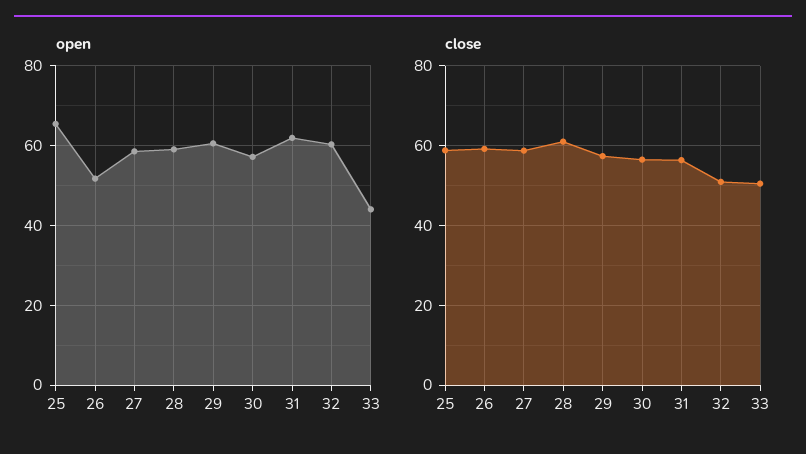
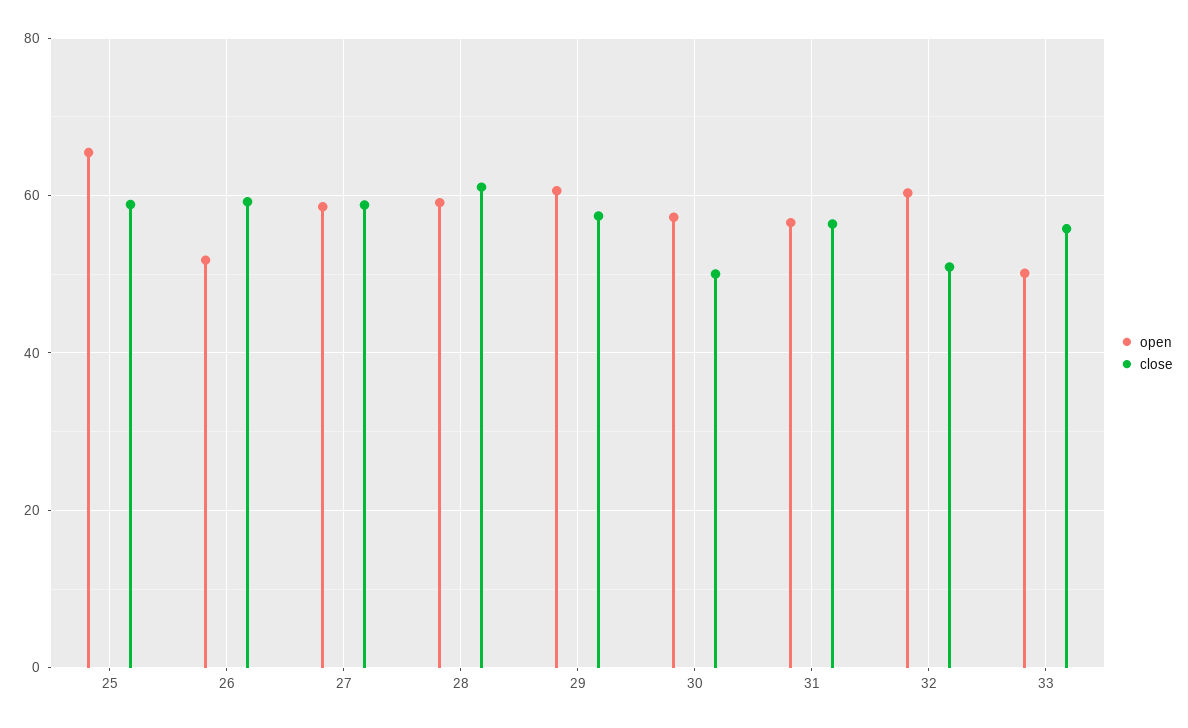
  {
    "open": {
      "25": 66,
      "26": 52,
      "27": 58,
      "28": 60,
      "29": 60,
      "30": 58,
-     "31": 62,
+     "31": 56,
      "32": 60,
-     "33": 44
+     "33": 50
    },
    "close": {
      "25": 58,
      "26": 60,
      "27": 58,
      "28": 62,
      "29": 58,
-     "30": 56,
+     "30": 50,
      "31": 56,
      "32": 50,
-     "33": 50
+     "33": 56
    }
  }

